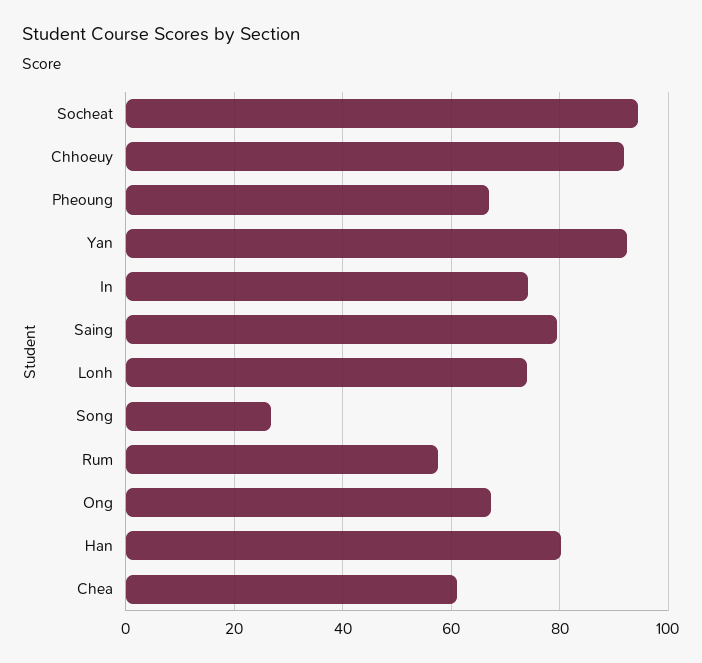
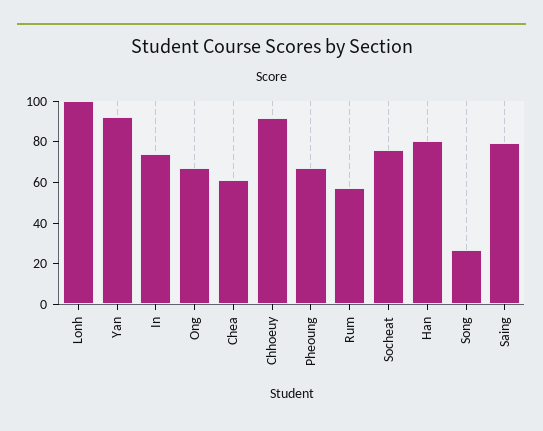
  {
-   "Socheat": 94,
+   "Socheat": 75,
    "Chhoeuy": 92,
    "Pheoung": 66,
    "Yan": 92,
    "In": 74,
    "Saing": 80,
-   "Lonh": 74,
+   "Lonh": 100,
    "Song": 26,
    "Rum": 58,
    "Ong": 68,
    "Han": 80,
    "Chea": 62
  }

